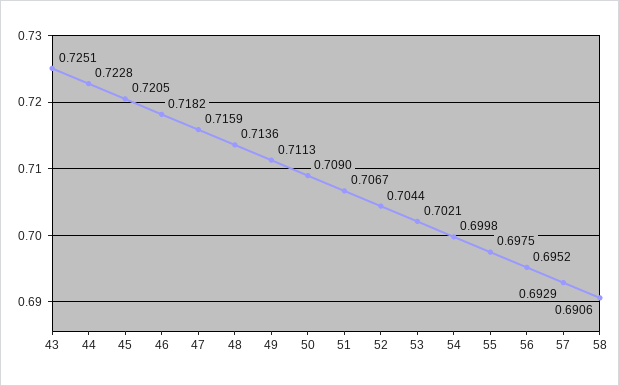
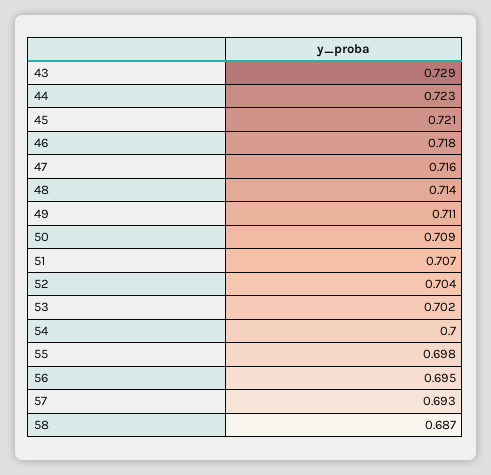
  {
-   "43": 0.7251,
+   "43": 0.729,
    "44": 0.7228,
    "45": 0.7205,
    "46": 0.7182,
    "47": 0.7159,
    "48": 0.7136,
    "49": 0.7113,
    "50": 0.709,
    "51": 0.7067,
    "52": 0.7044,
    "53": 0.7021,
    "54": 0.6998,
    "55": 0.6975,
    "56": 0.6952,
    "57": 0.6929,
-   "58": 0.6906
+   "58": 0.687
  }

